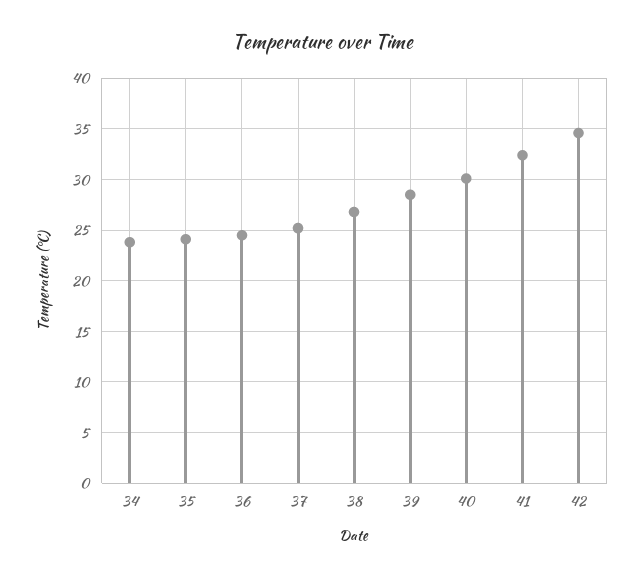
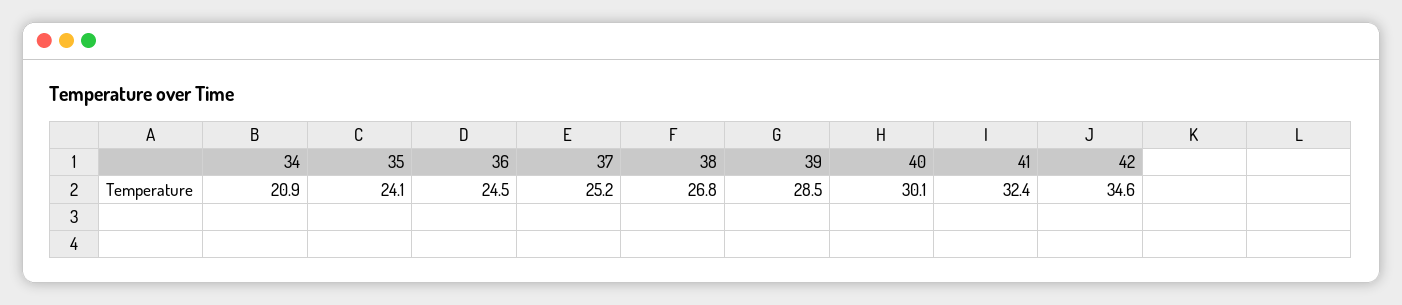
  {
-   "34": 24,
+   "34": 20.9,
    "35": 24.1,
    "36": 24.5,
    "37": 25.2,
    "38": 26.8,
    "39": 28.5,
    "40": 30.1,
    "41": 32.4,
    "42": 34.6
  }

